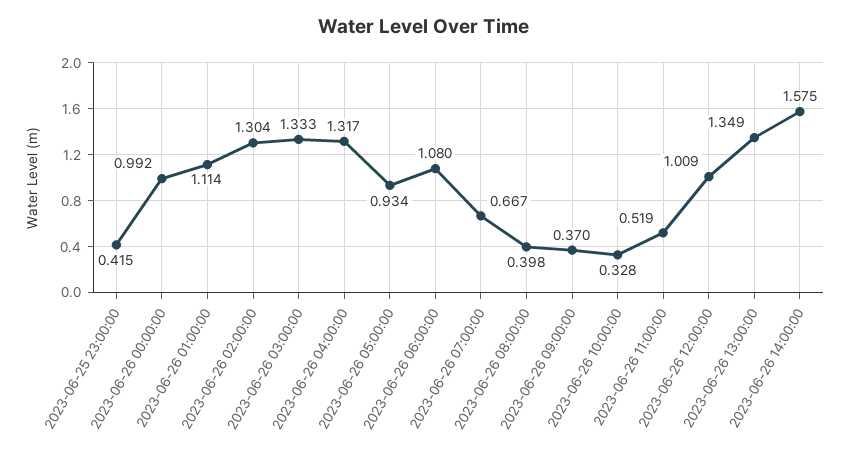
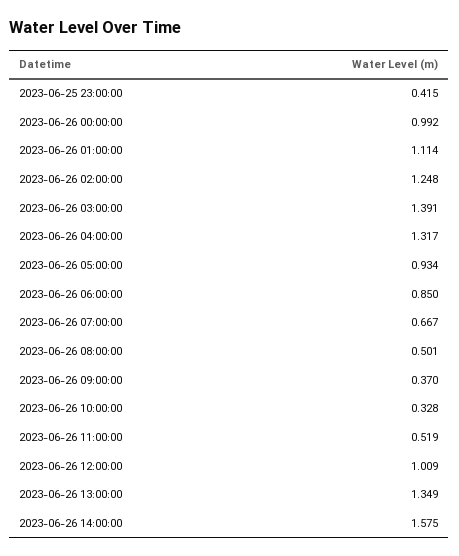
  {
    "2023-06-25 23:00:00": 0.415,
    "2023-06-26 00:00:00": 0.992,
    "2023-06-26 01:00:00": 1.114,
-   "2023-06-26 02:00:00": 1.304,
+   "2023-06-26 02:00:00": 1.248,
-   "2023-06-26 03:00:00": 1.333,
+   "2023-06-26 03:00:00": 1.391,
    "2023-06-26 04:00:00": 1.317,
    "2023-06-26 05:00:00": 0.934,
-   "2023-06-26 06:00:00": 1.08,
+   "2023-06-26 06:00:00": 0.85,
    "2023-06-26 07:00:00": 0.667,
-   "2023-06-26 08:00:00": 0.398,
+   "2023-06-26 08:00:00": 0.501,
    "2023-06-26 09:00:00": 0.37,
    "2023-06-26 10:00:00": 0.328,
    "2023-06-26 11:00:00": 0.519,
    "2023-06-26 12:00:00": 1.009,
    "2023-06-26 13:00:00": 1.349,
    "2023-06-26 14:00:00": 1.575
  }

